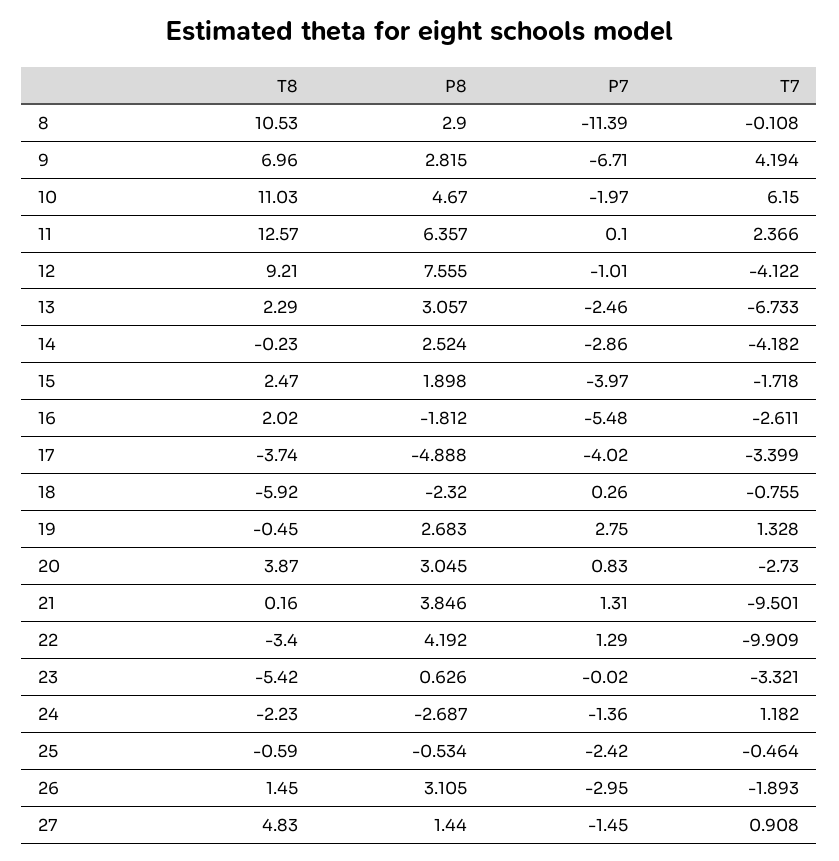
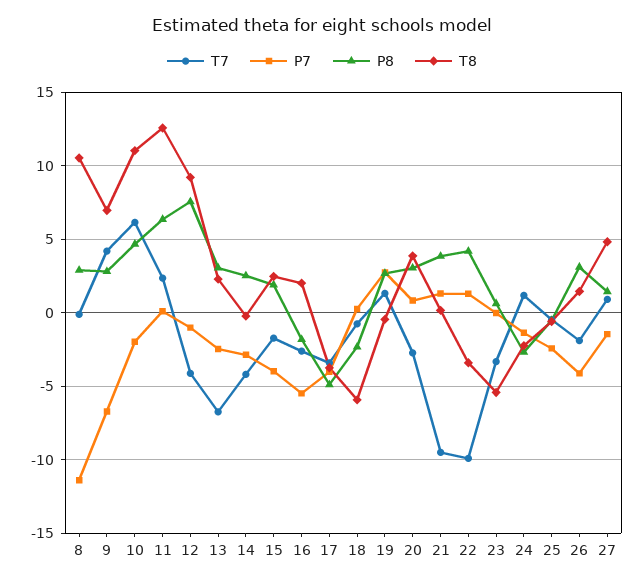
  {
    "T8": {
      "8": 10.53,
      "9": 6.96,
      "10": 11.03,
      "11": 12.57,
      "12": 9.21,
      "13": 2.29,
      "14": -0.23,
      "15": 2.47,
      "16": 2.02,
      "17": -3.74,
      "18": -5.92,
      "19": -0.45,
      "20": 3.87,
      "21": 0.16,
      "22": -3.4,
      "23": -5.42,
      "24": -2.23,
      "25": -0.59,
      "26": 1.45,
      "27": 4.83
    },
    "P8": {
      "8": 2.9,
      "9": 2.815,
      "10": 4.67,
      "11": 6.357,
      "12": 7.555,
      "13": 3.057,
      "14": 2.524,
      "15": 1.898,
      "16": -1.812,
      "17": -4.888,
      "18": -2.32,
      "19": 2.683,
      "20": 3.045,
      "21": 3.846,
      "22": 4.192,
      "23": 0.626,
      "24": -2.687,
      "25": -0.534,
      "26": 3.105,
      "27": 1.44
    },
    "P7": {
      "8": -11.39,
      "9": -6.71,
      "10": -1.97,
      "11": 0.1,
      "12": -1.01,
      "13": -2.46,
      "14": -2.86,
      "15": -3.97,
      "16": -5.48,
      "17": -4.02,
      "18": 0.26,
      "19": 2.75,
      "20": 0.83,
      "21": 1.31,
      "22": 1.29,
      "23": -0.02,
      "24": -1.36,
      "25": -2.42,
-     "26": -2.95,
+     "26": -4,
      "27": -1.45
    },
    "T7": {
      "8": -0.108,
      "9": 4.194,
      "10": 6.15,
      "11": 2.366,
      "12": -4.122,
      "13": -6.733,
      "14": -4.182,
      "15": -1.718,
      "16": -2.611,
      "17": -3.399,
      "18": -0.755,
      "19": 1.328,
      "20": -2.73,
      "21": -9.501,
      "22": -9.909,
      "23": -3.321,
      "24": 1.182,
      "25": -0.464,
      "26": -1.893,
      "27": 0.908
    }
  }

